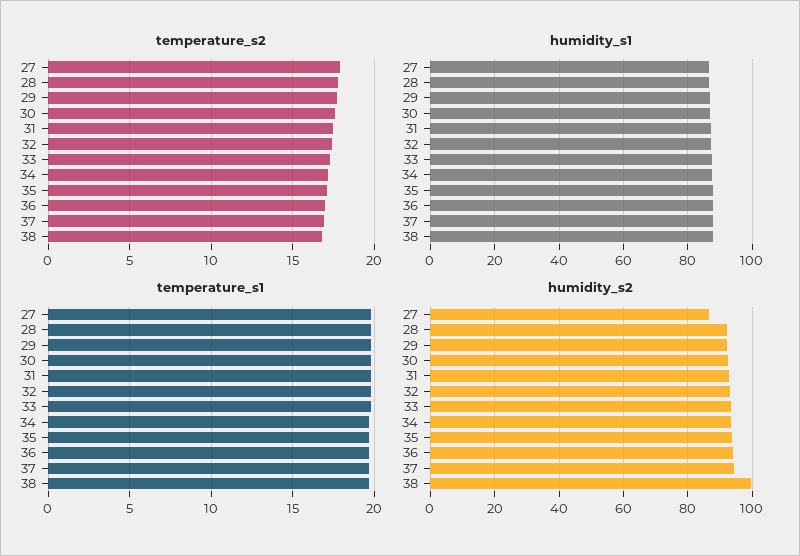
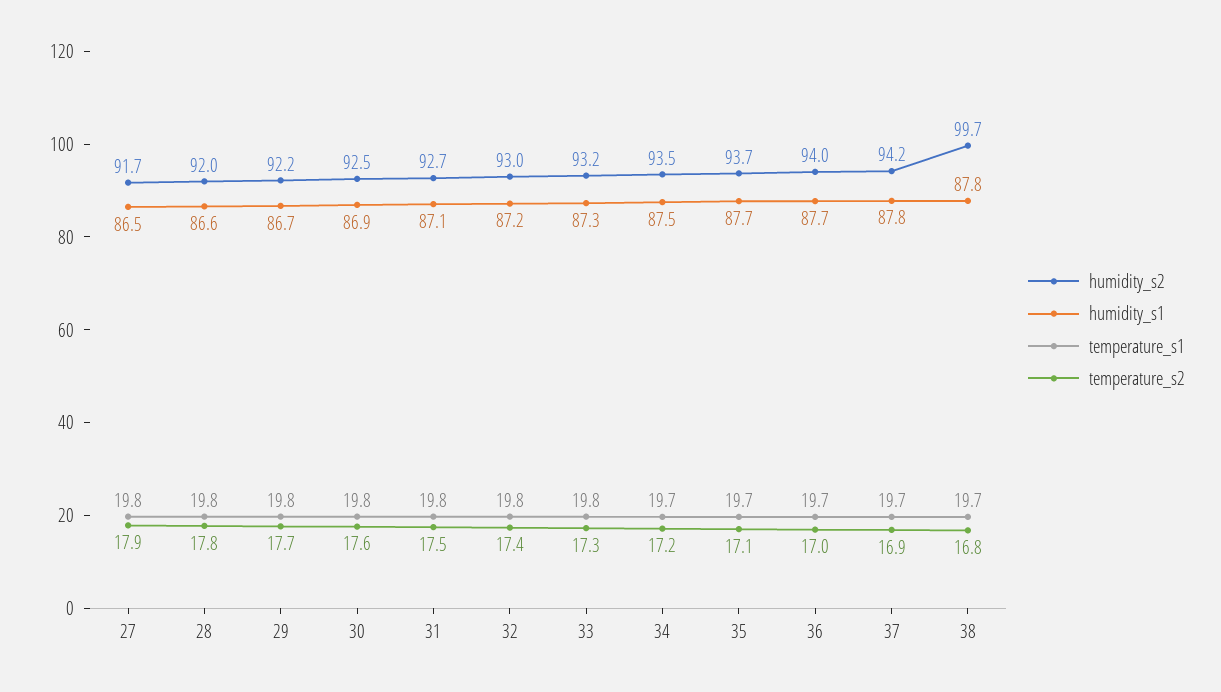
  {
    "temperature_s2": {
      "27": 17.9,
      "28": 17.8,
      "29": 17.7,
      "30": 17.6,
      "31": 17.5,
      "32": 17.4,
      "33": 17.3,
      "34": 17.2,
      "35": 17.1,
      "36": 17,
      "37": 16.9,
      "38": 16.8
    },
    "humidity_s1": {
      "27": 86.5,
      "28": 86.6,
      "29": 86.7,
      "30": 86.9,
      "31": 87.1,
      "32": 87.2,
      "33": 87.3,
      "34": 87.5,
      "35": 87.7,
      "36": 87.7,
      "37": 87.8,
      "38": 87.8
    },
    "temperature_s1": {
      "27": 19.8,
      "28": 19.8,
      "29": 19.8,
      "30": 19.8,
      "31": 19.8,
      "32": 19.8,
      "33": 19.8,
      "34": 19.7,
      "35": 19.7,
      "36": 19.7,
      "37": 19.7,
      "38": 19.7
    },
    "humidity_s2": {
-     "27": 86,
+     "27": 91.7,
      "28": 92,
      "29": 92.2,
      "30": 92.5,
      "31": 92.7,
      "32": 93,
      "33": 93.2,
      "34": 93.5,
      "35": 93.7,
      "36": 94,
      "37": 94.2,
      "38": 99.7
    }
  }

